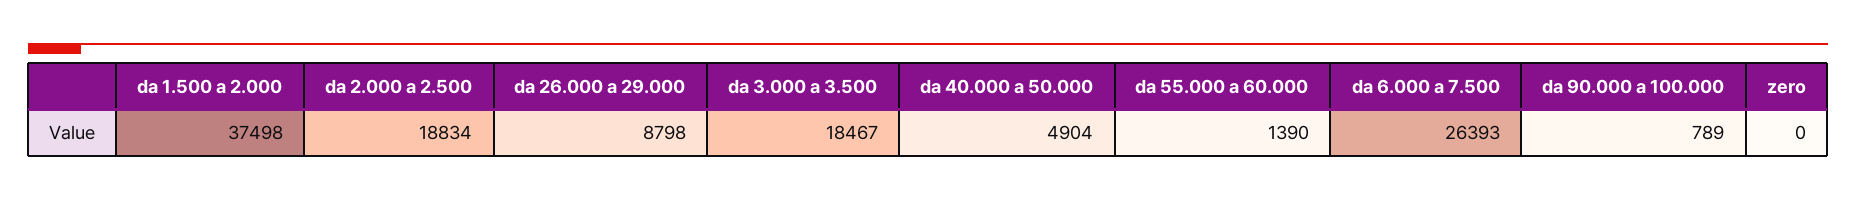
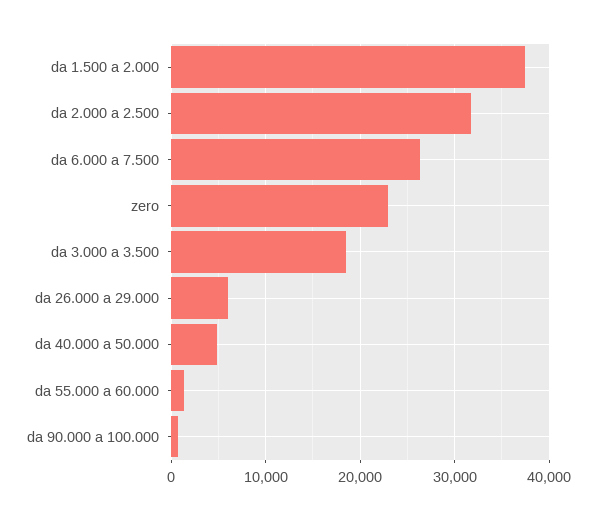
  {
    "da 1.500 a 2.000": 37498,
-   "da 2.000 a 2.500": 18834,
+   "da 2.000 a 2.500": 32000,
-   "da 26.000 a 29.000": 8798,
+   "da 26.000 a 29.000": 6000,
    "da 3.000 a 3.500": 18467,
    "da 40.000 a 50.000": 4904,
    "da 55.000 a 60.000": 1390,
    "da 6.000 a 7.500": 26393,
    "da 90.000 a 100.000": 789,
-   "zero": 0
+   "zero": 23000
  }

